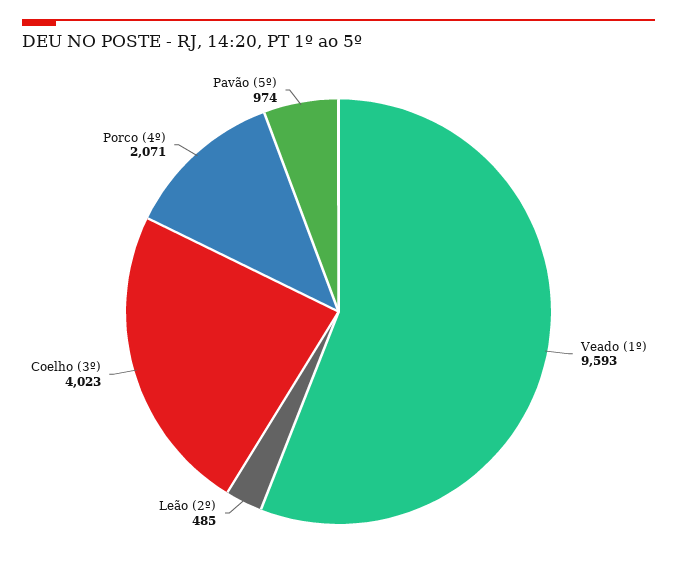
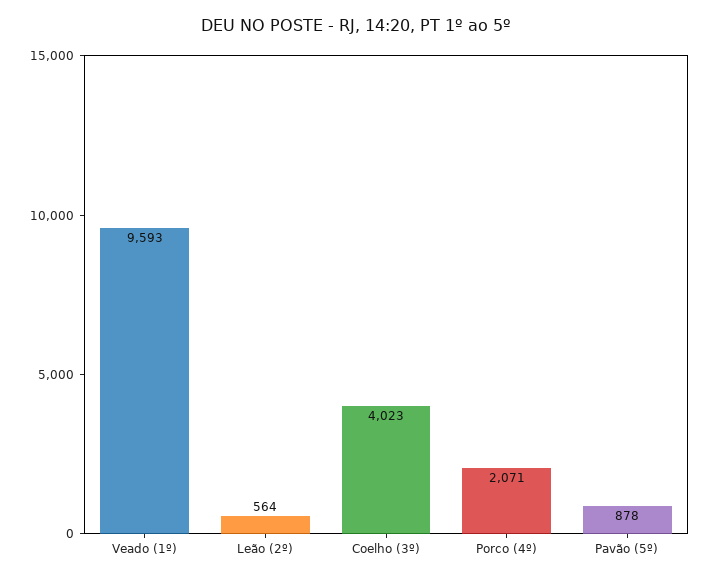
  {
    "Veado (1º)": 9593,
-   "Leão (2º)": 485,
+   "Leão (2º)": 564,
    "Coelho (3º)": 4023,
    "Porco (4º)": 2071,
-   "Pavão (5º)": 974
+   "Pavão (5º)": 878
  }

